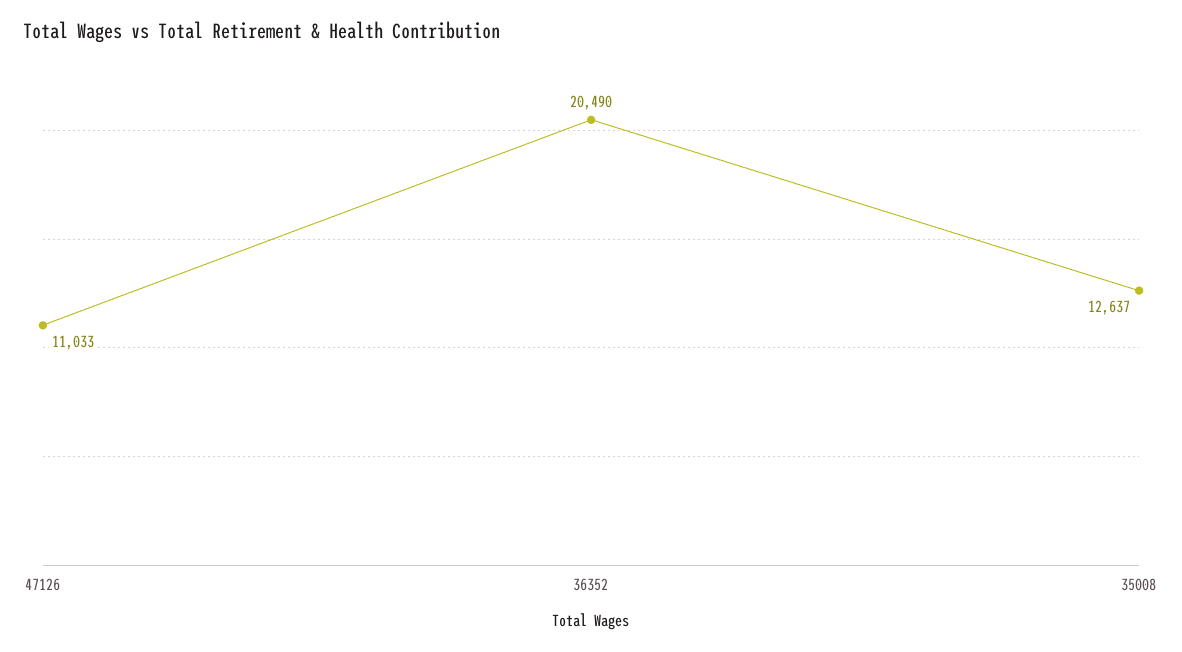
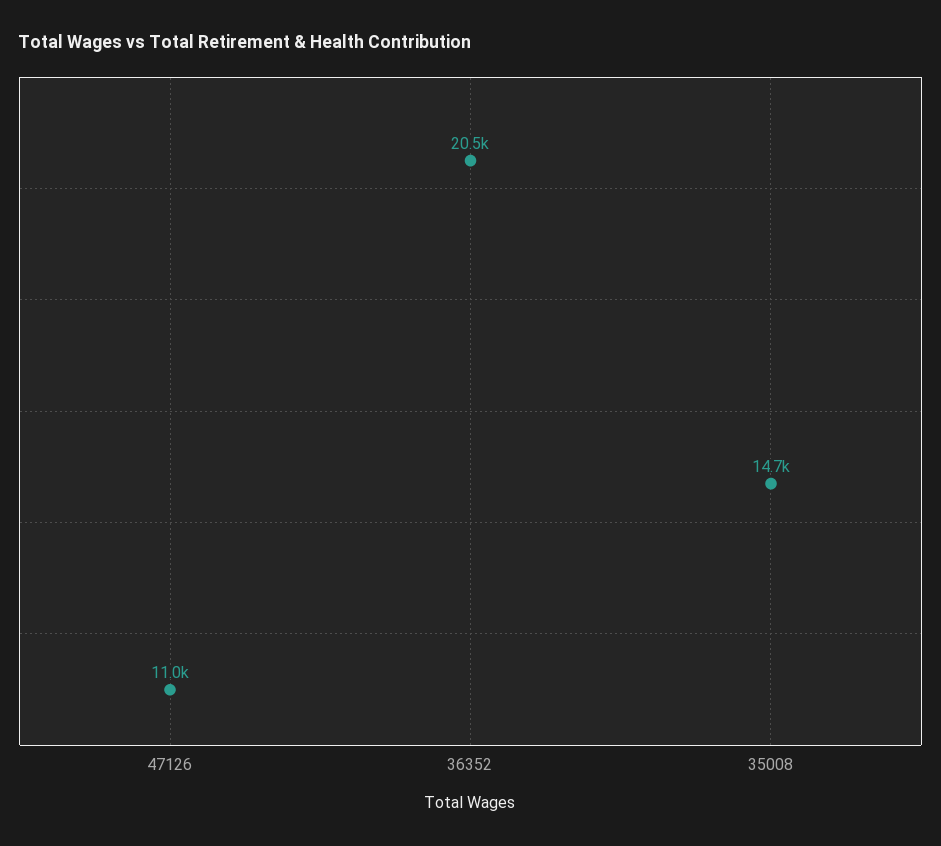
  {
    "47126": 11033,
    "36352": 20490,
-   "35008": 12637
+   "35008": 14700
  }

